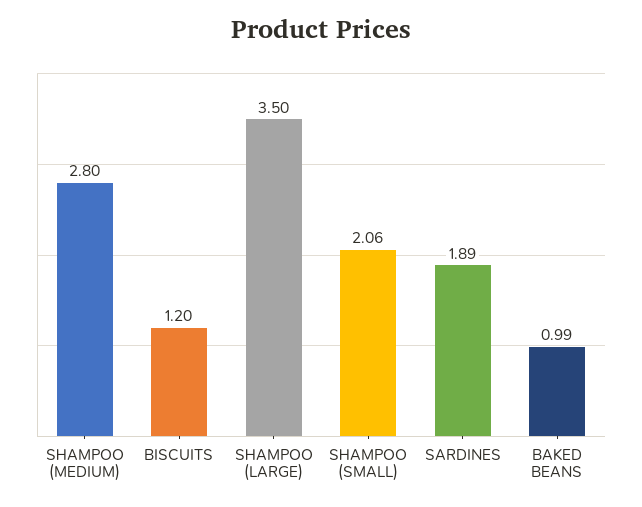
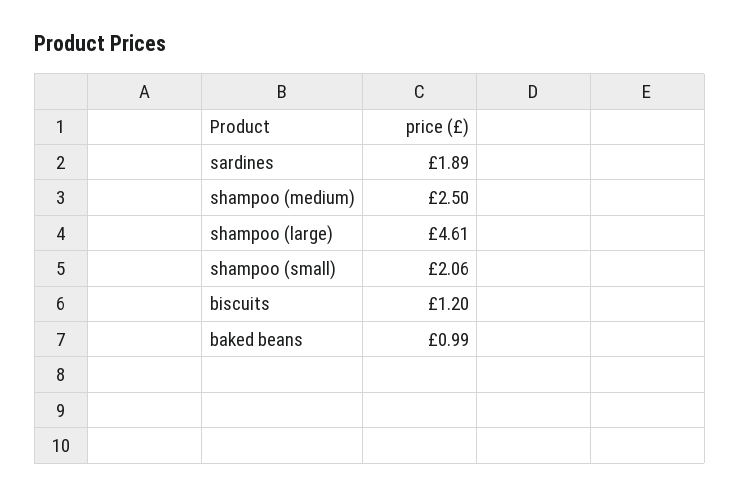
  {
-   "SHAMPOO (MEDIUM)": 2.8,
+   "SHAMPOO (MEDIUM)": 2.5,
    "BISCUITS": 1.2,
-   "SHAMPOO (LARGE)": 3.5,
+   "SHAMPOO (LARGE)": 4.61,
    "SHAMPOO (SMALL)": 2.06,
    "SARDINES": 1.89,
    "BAKED BEANS": 0.99
  }

